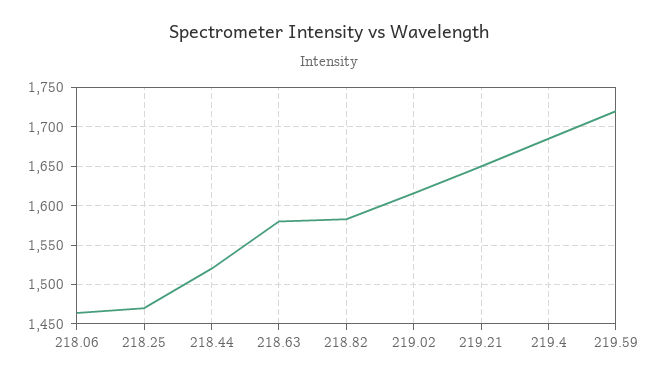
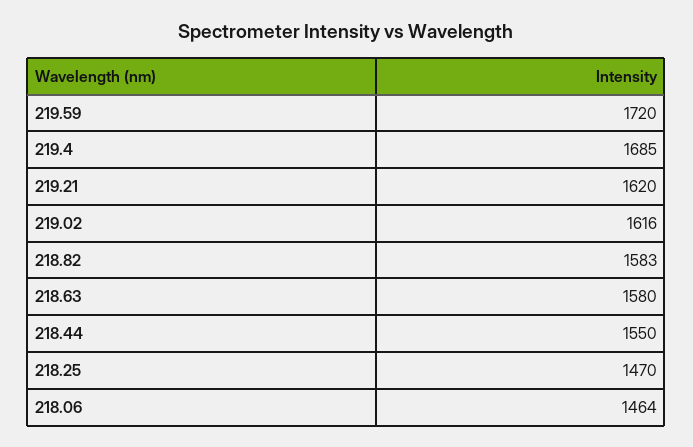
  {
    "218.06": 1464,
    "218.25": 1470,
-   "218.44": 1520,
+   "218.44": 1550,
    "218.63": 1580,
    "218.82": 1583,
    "219.02": 1616,
-   "219.21": 1650,
+   "219.21": 1620,
    "219.4": 1685,
    "219.59": 1720
  }

